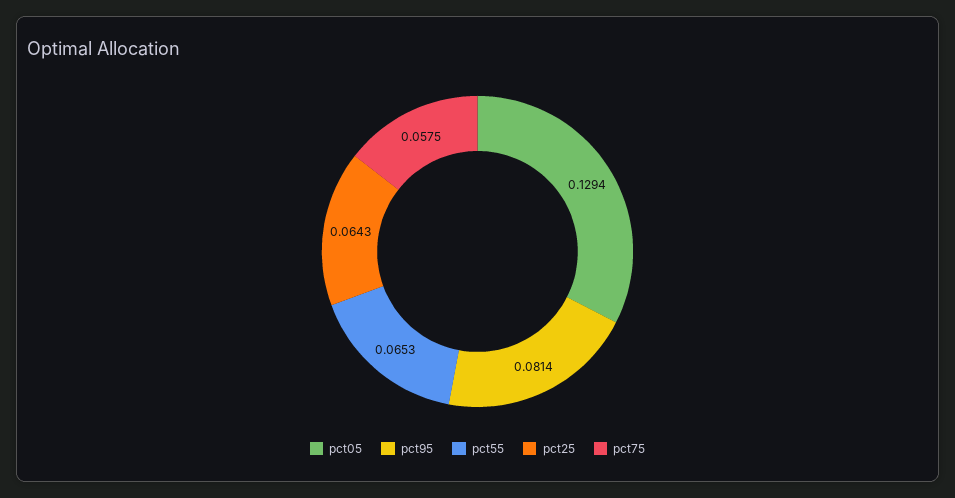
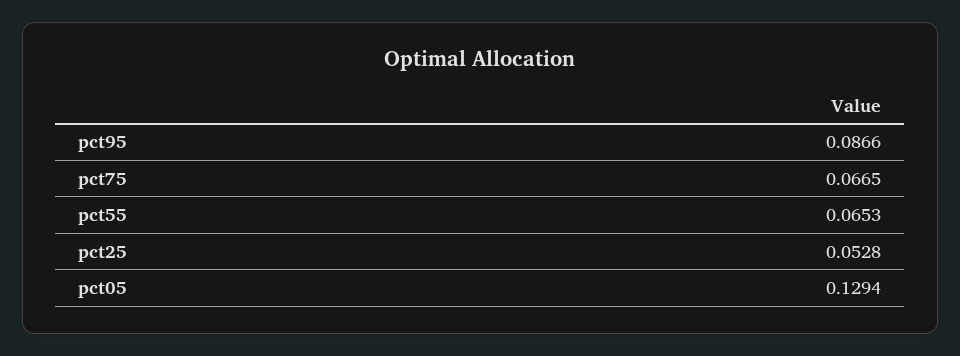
  {
    "pct05": 0.1294,
-   "pct95": 0.0814,
+   "pct95": 0.0866,
    "pct55": 0.0653,
-   "pct25": 0.0643,
+   "pct25": 0.0528,
-   "pct75": 0.0575
+   "pct75": 0.0665
  }

